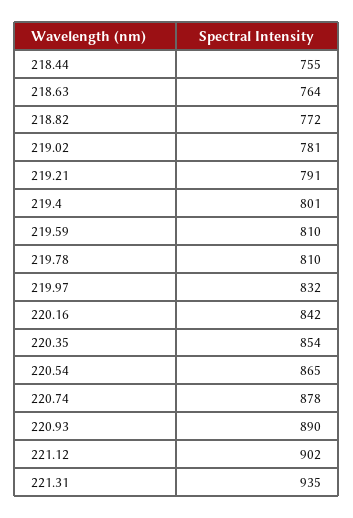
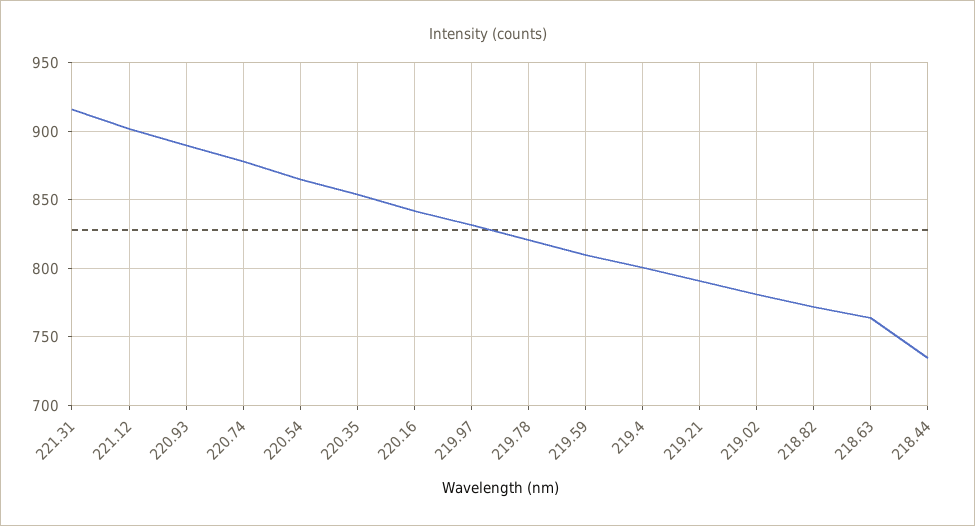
  {
-   "218.44": 755,
+   "218.44": 735,
    "218.63": 764,
    "218.82": 772,
    "219.02": 781,
    "219.21": 791,
    "219.4": 801,
    "219.59": 810,
-   "219.78": 810,
+   "219.78": 820,
    "219.97": 832,
    "220.16": 842,
    "220.35": 854,
    "220.54": 865,
    "220.74": 878,
    "220.93": 890,
    "221.12": 902,
-   "221.31": 935
+   "221.31": 915
  }

